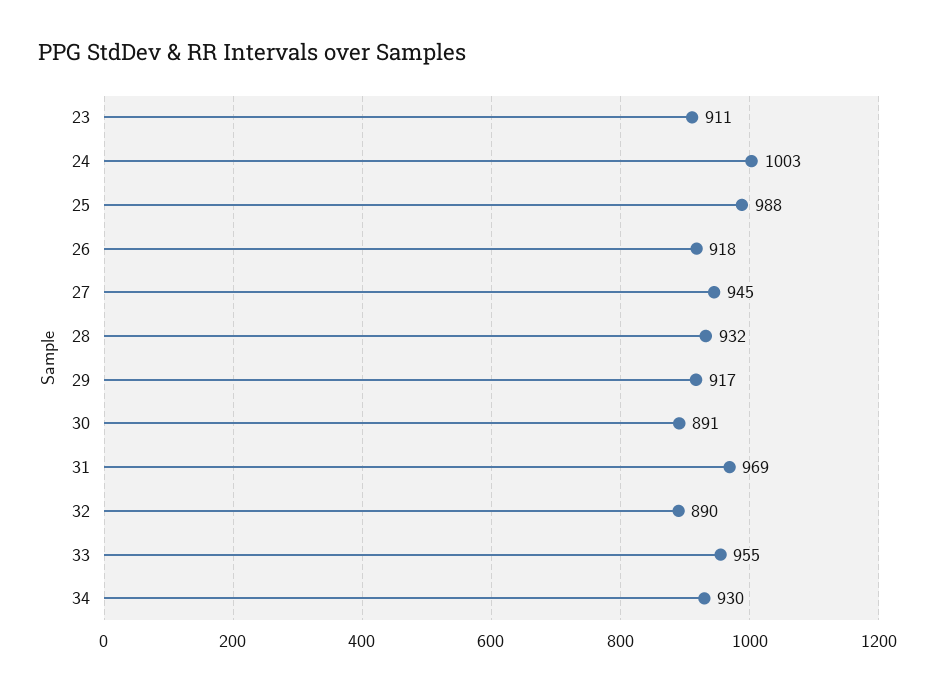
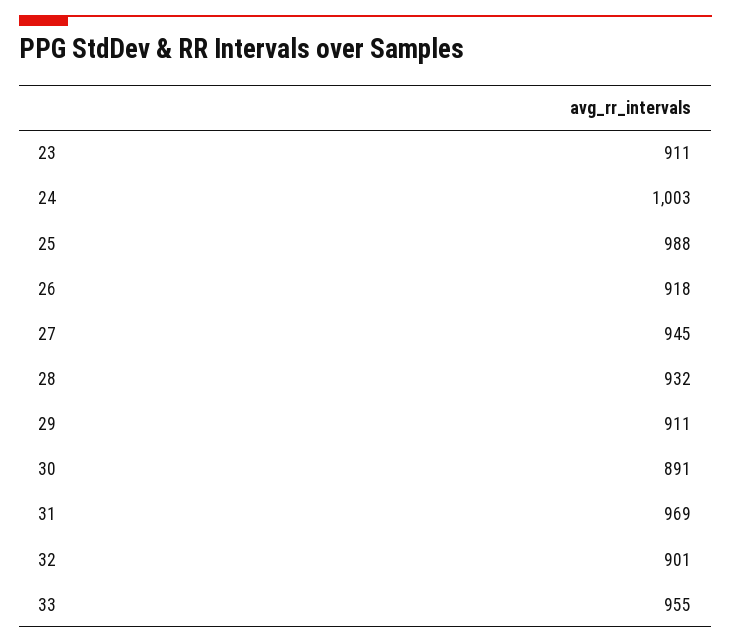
  {
    "23": 911,
    "24": 1003,
    "25": 988,
    "26": 918,
    "27": 945,
    "28": 932,
-   "29": 917,
+   "29": 911,
    "30": 891,
    "31": 969,
-   "32": 890,
+   "32": 901,
-   "33": 955,
+   "33": 955
-   "34": 930
  }

